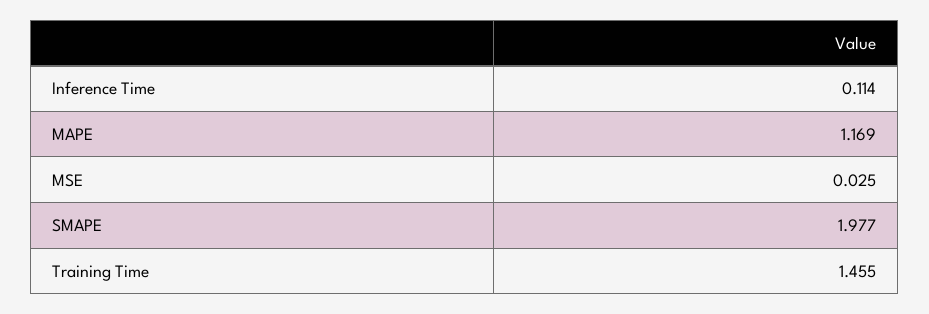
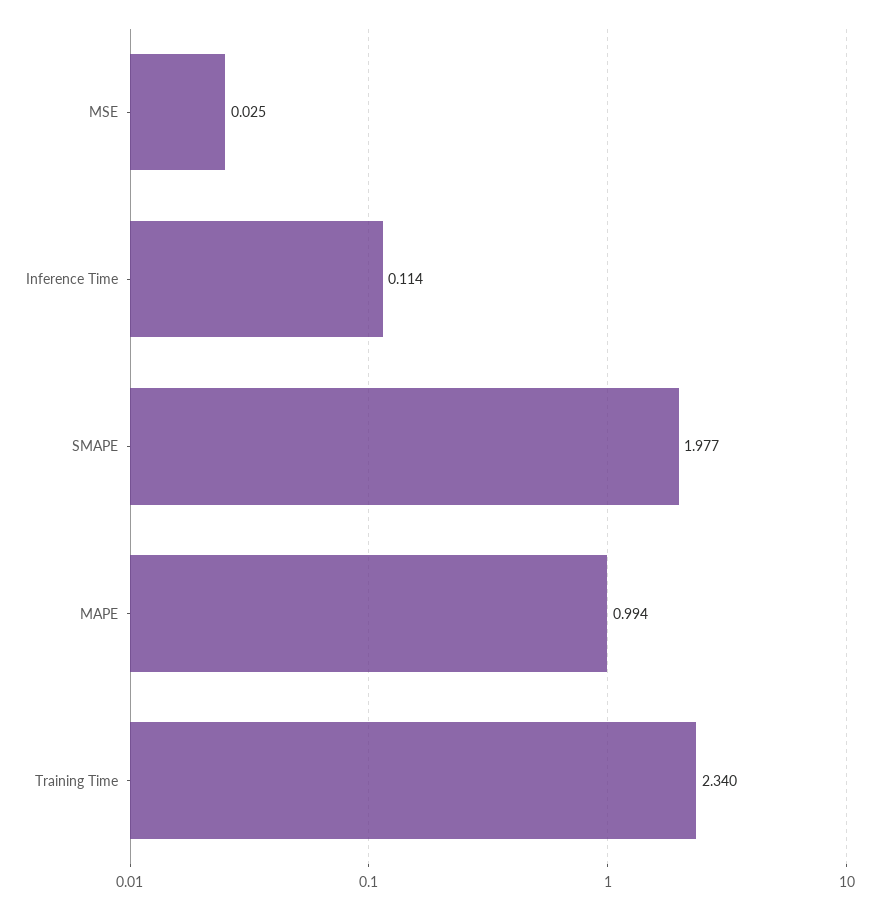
  {
    "Inference Time": 0.114,
-   "MAPE": 1.169,
+   "MAPE": 0.994,
    "MSE": 0.025,
    "SMAPE": 1.977,
-   "Training Time": 1.455
+   "Training Time": 2.34
  }

